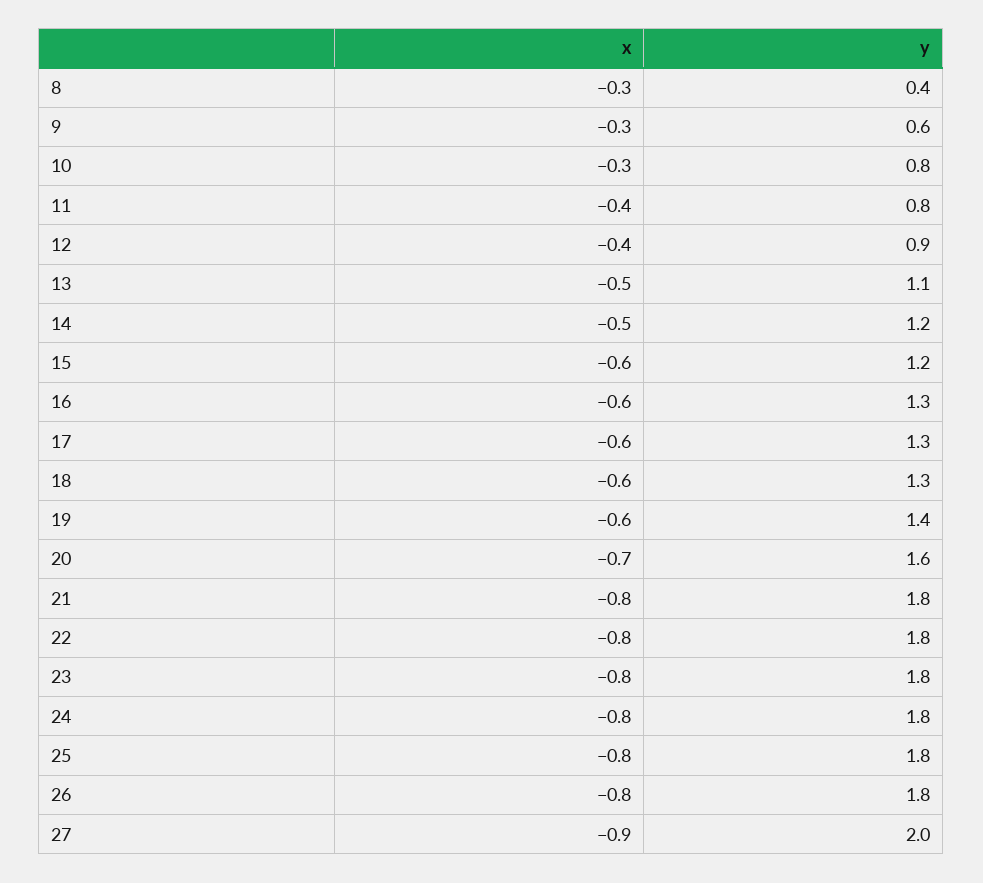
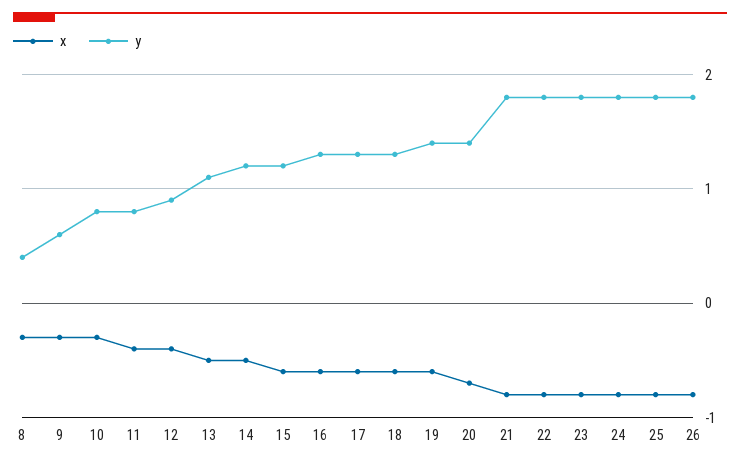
  {
    "x": {
      "8": -0.3,
      "9": -0.3,
      "10": -0.3,
      "11": -0.4,
      "12": -0.4,
      "13": -0.5,
      "14": -0.5,
      "15": -0.6,
      "16": -0.6,
      "17": -0.6,
      "18": -0.6,
      "19": -0.6,
      "20": -0.7,
      "21": -0.8,
      "22": -0.8,
      "23": -0.8,
      "24": -0.8,
      "25": -0.8,
-     "26": -0.8,
+     "26": -0.8
-     "27": -0.9
    },
    "y": {
      "8": 0.4,
      "9": 0.6,
      "10": 0.8,
      "11": 0.8,
      "12": 0.9,
      "13": 1.1,
      "14": 1.2,
      "15": 1.2,
      "16": 1.3,
      "17": 1.3,
      "18": 1.3,
      "19": 1.4,
-     "20": 1.6,
+     "20": 1.4,
      "21": 1.8,
      "22": 1.8,
      "23": 1.8,
      "24": 1.8,
      "25": 1.8,
-     "26": 1.8,
+     "26": 1.8
-     "27": 2
    }
  }

